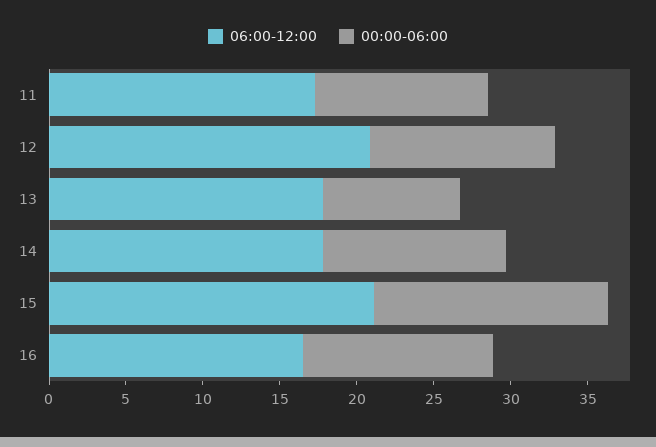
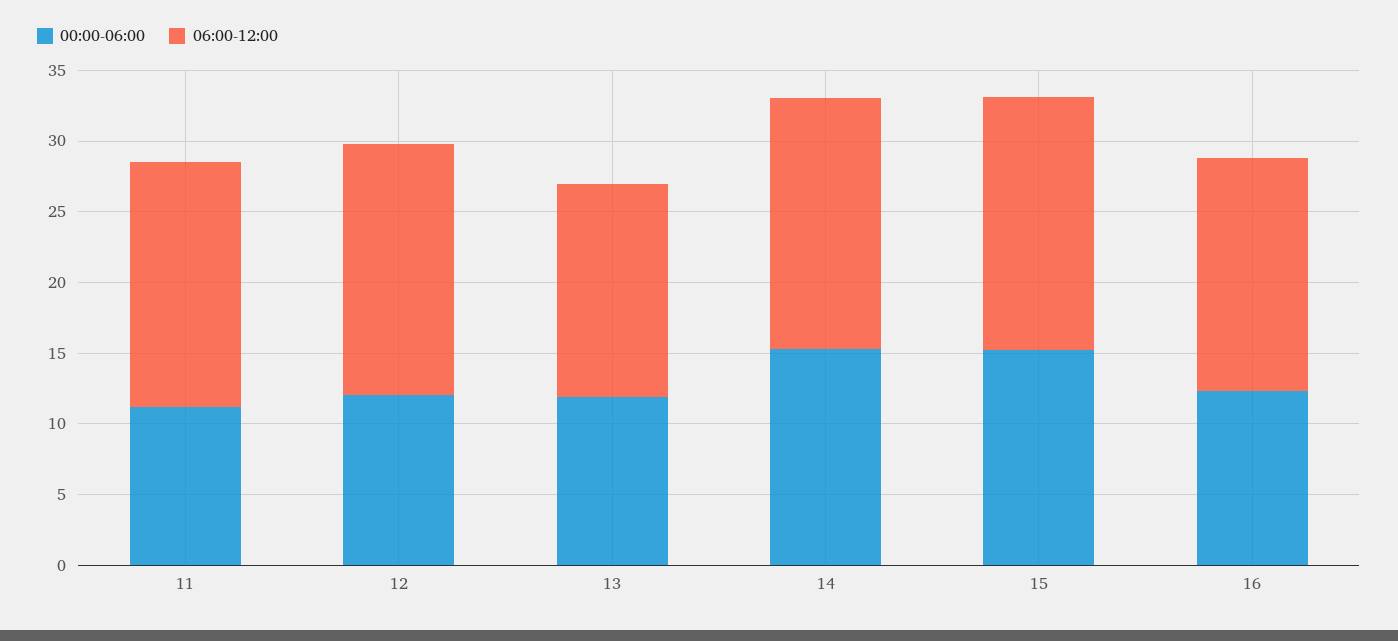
  {
    "06:00-12:00": {
      "11": 17,
-     "12": 21,
+     "12": 18,
-     "13": 18,
+     "13": 15,
      "14": 18,
-     "15": 21,
+     "15": 18,
      "16": 17
    },
    "00:00-06:00": {
      "11": 11,
      "12": 12,
-     "13": 9,
+     "13": 12,
-     "14": 12,
+     "14": 15,
      "15": 15,
      "16": 12
    }
  }

